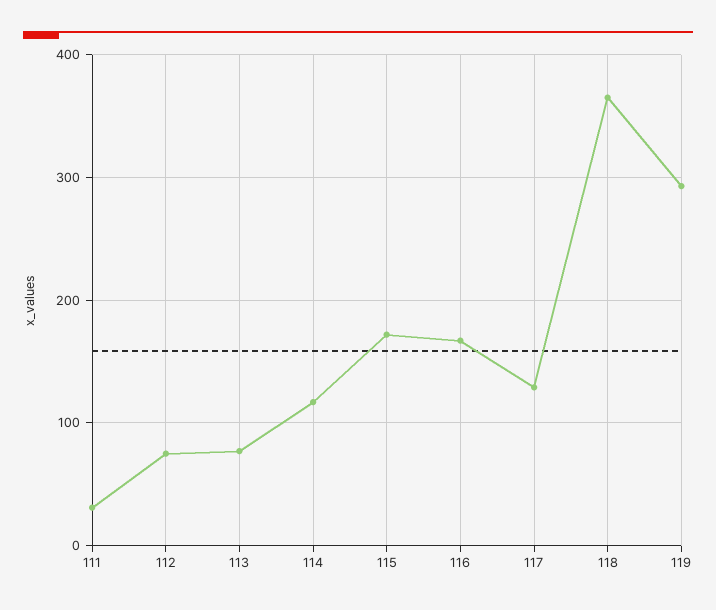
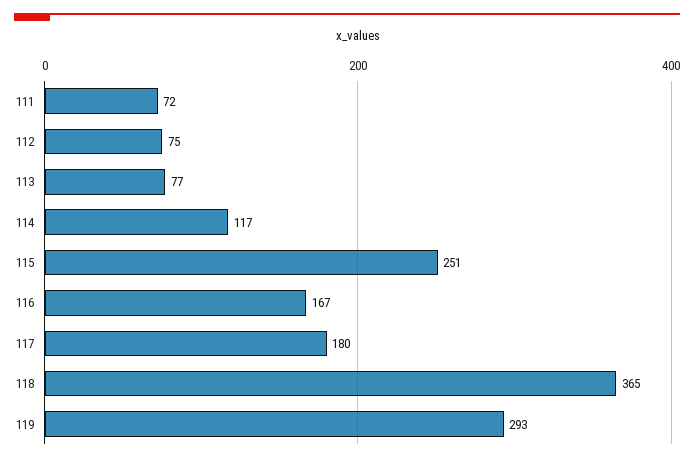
  {
-   "111": 30,
+   "111": 72,
    "112": 75,
    "113": 77,
    "114": 117,
-   "115": 170,
+   "115": 251,
    "116": 167,
-   "117": 130,
+   "117": 180,
    "118": 365,
    "119": 293
  }

